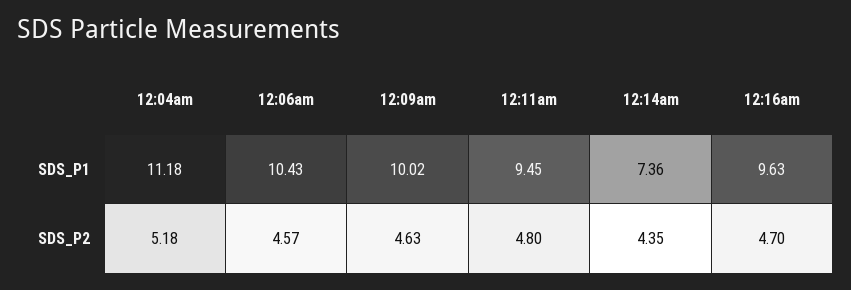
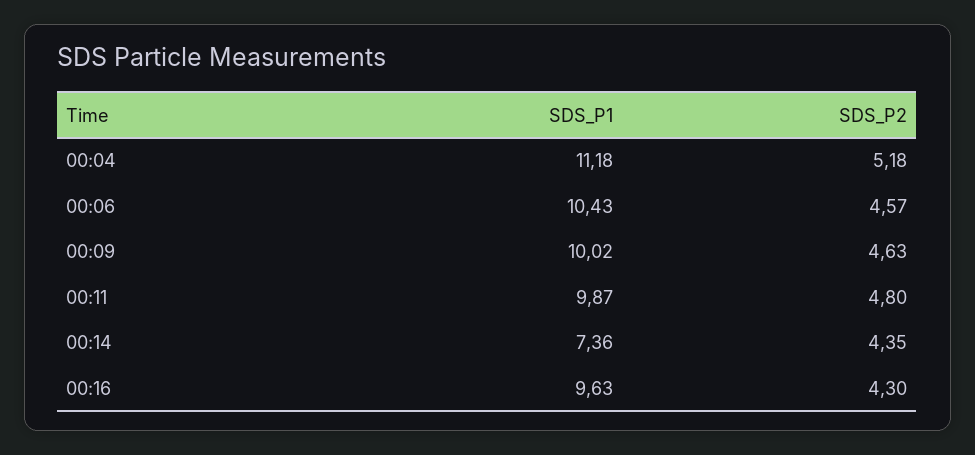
  {
    "12:04am": {
      "SDS_P1": 11.18,
      "SDS_P2": 5.18
    },
    "12:06am": {
      "SDS_P1": 10.43,
      "SDS_P2": 4.57
    },
    "12:09am": {
      "SDS_P1": 10.02,
      "SDS_P2": 4.63
    },
    "12:11am": {
-     "SDS_P1": 9.45,
+     "SDS_P1": 9.87,
      "SDS_P2": 4.8
    },
    "12:14am": {
      "SDS_P1": 7.36,
      "SDS_P2": 4.35
    },
    "12:16am": {
      "SDS_P1": 9.63,
-     "SDS_P2": 4.7
+     "SDS_P2": 4.3
    }
  }

